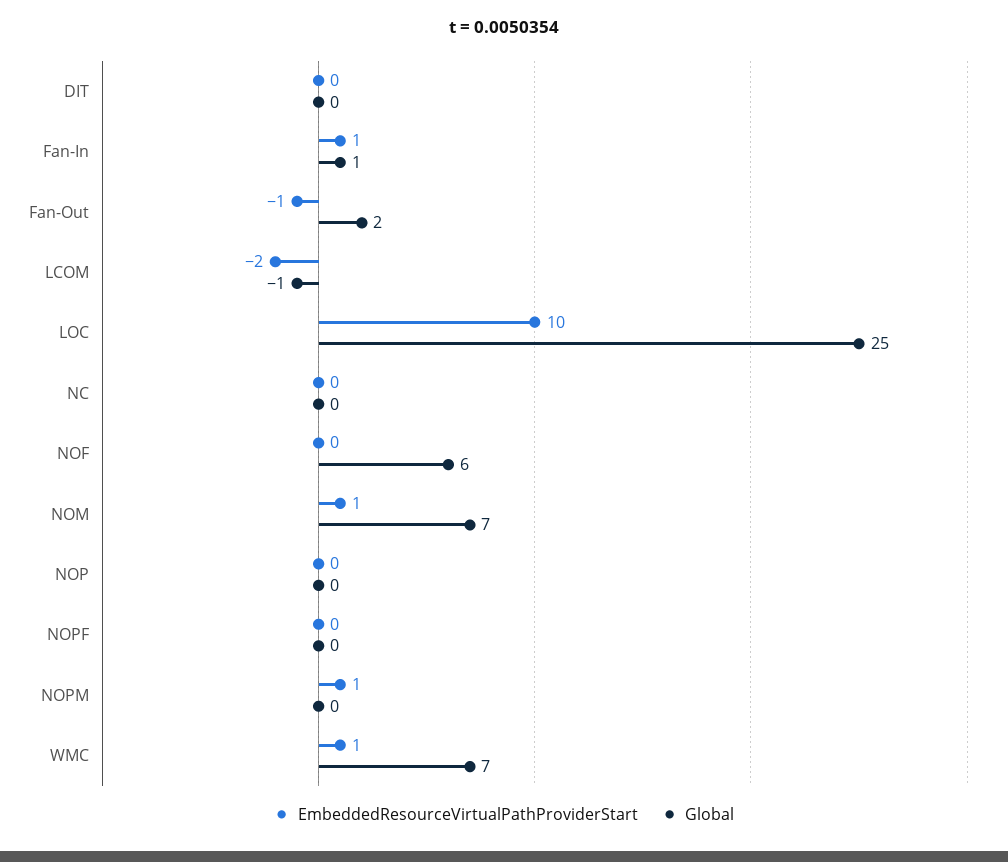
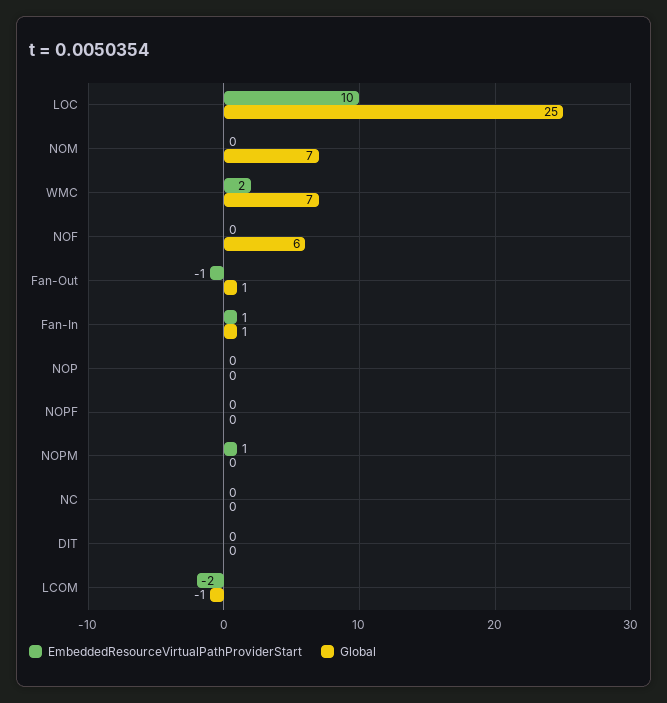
  {
    "EmbeddedResourceVirtualPathProviderStart": {
      "DIT": 0,
      "Fan-In": 1,
      "Fan-Out": -1,
      "LCOM": -2,
      "LOC": 10,
      "NC": 0,
      "NOF": 0,
-     "NOM": 1,
+     "NOM": 0,
      "NOP": 0,
      "NOPF": 0,
      "NOPM": 1,
-     "WMC": 1
+     "WMC": 2
    },
    "Global": {
      "DIT": 0,
      "Fan-In": 1,
-     "Fan-Out": 2,
+     "Fan-Out": 1,
      "LCOM": -1,
      "LOC": 25,
      "NC": 0,
      "NOF": 6,
      "NOM": 7,
      "NOP": 0,
      "NOPF": 0,
      "NOPM": 0,
      "WMC": 7
    }
  }

